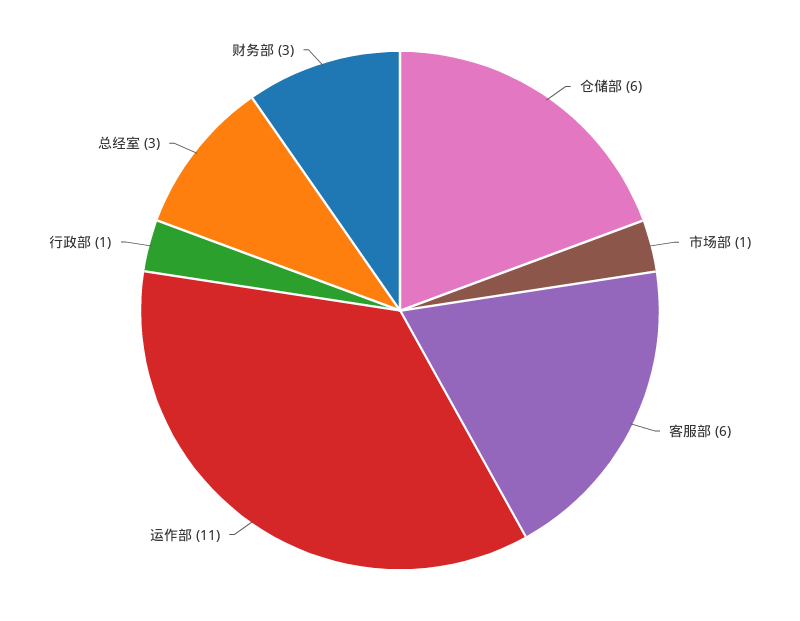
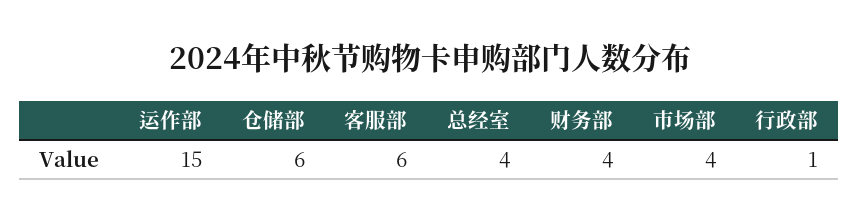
  {
    "仓储部": 6,
-   "市场部": 1,
+   "市场部": 4,
    "客服部": 6,
-   "运作部": 11,
+   "运作部": 15,
    "行政部": 1,
-   "总经室": 3,
+   "总经室": 4,
-   "财务部": 3
+   "财务部": 4
  }

